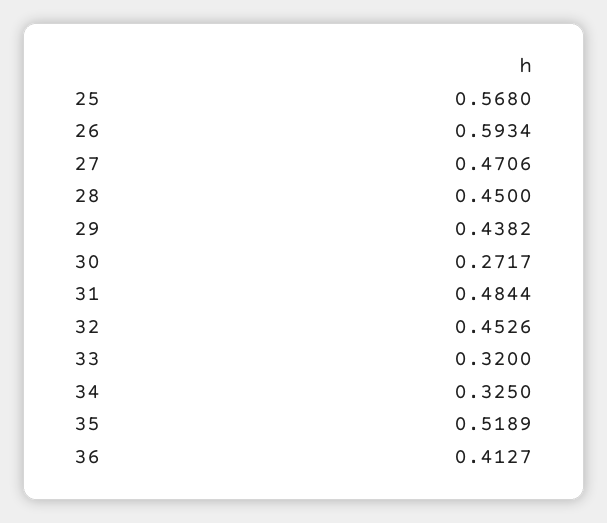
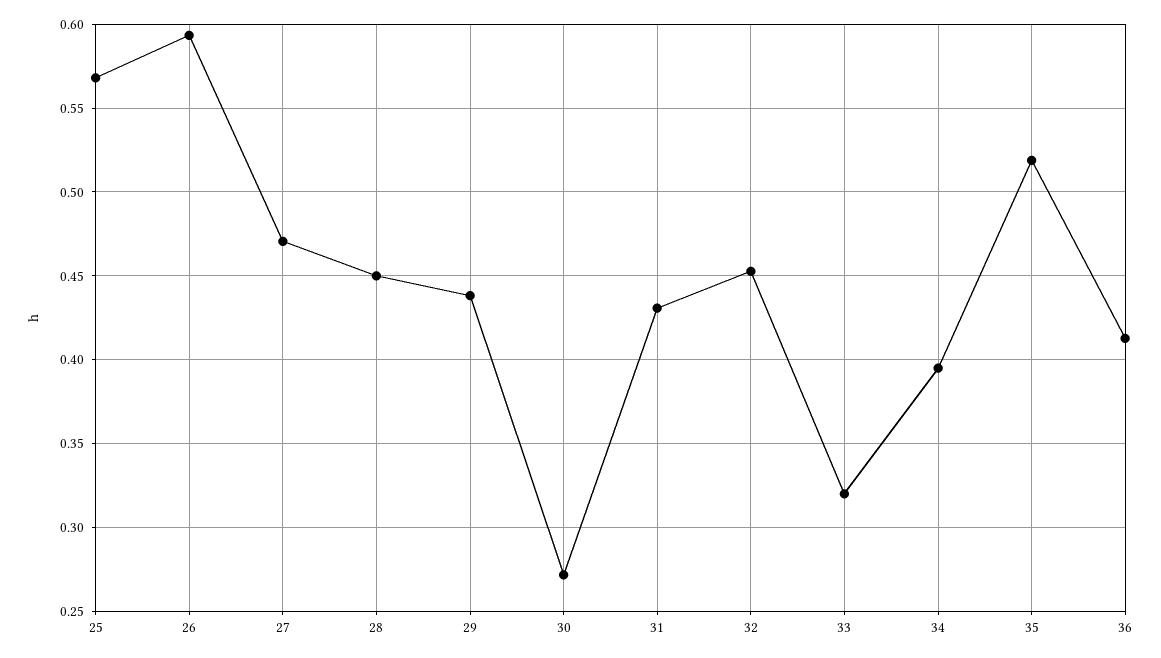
  {
    "25": 0.568,
    "26": 0.5934,
    "27": 0.4706,
    "28": 0.45,
    "29": 0.4382,
    "30": 0.2717,
-   "31": 0.4844,
+   "31": 0.43,
    "32": 0.4526,
    "33": 0.32,
-   "34": 0.325,
+   "34": 0.395,
    "35": 0.5189,
    "36": 0.4127
  }

